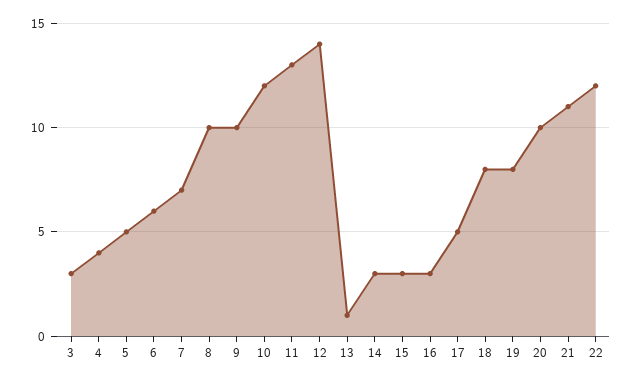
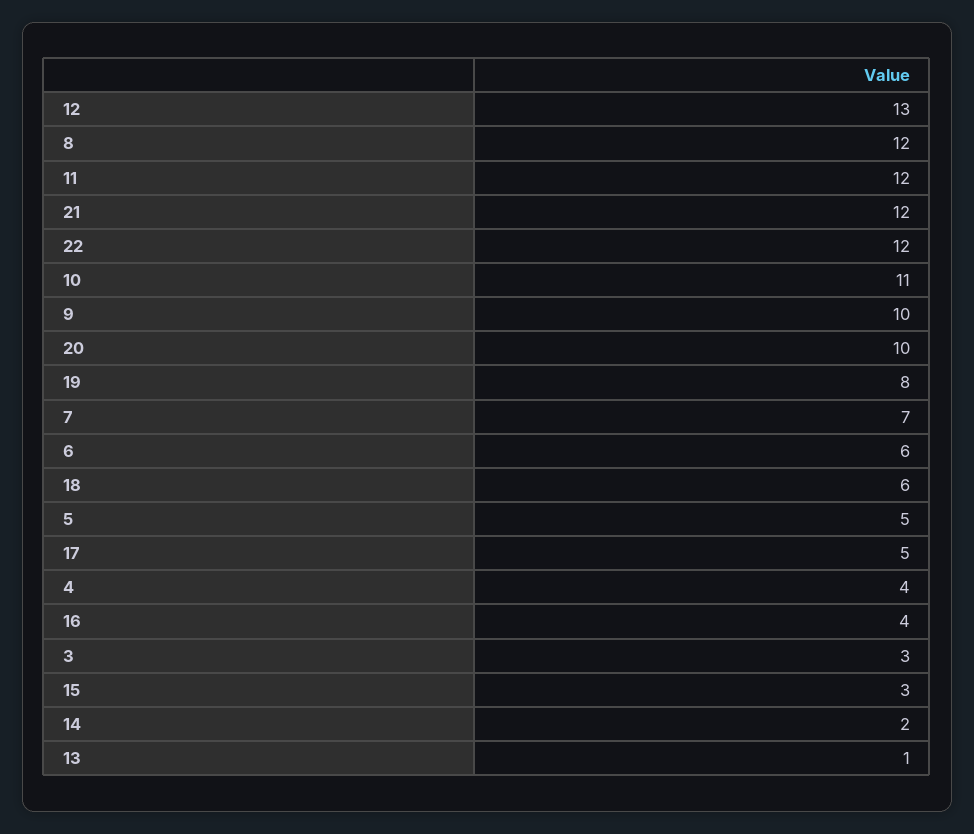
  {
    "3": 3,
    "4": 4,
    "5": 5,
    "6": 6,
    "7": 7,
-   "8": 10,
+   "8": 12,
    "9": 10,
-   "10": 12,
+   "10": 11,
-   "11": 13,
+   "11": 12,
-   "12": 14,
+   "12": 13,
    "13": 1,
-   "14": 3,
+   "14": 2,
    "15": 3,
-   "16": 3,
+   "16": 4,
    "17": 5,
-   "18": 8,
+   "18": 6,
    "19": 8,
    "20": 10,
-   "21": 11,
+   "21": 12,
    "22": 12
  }

